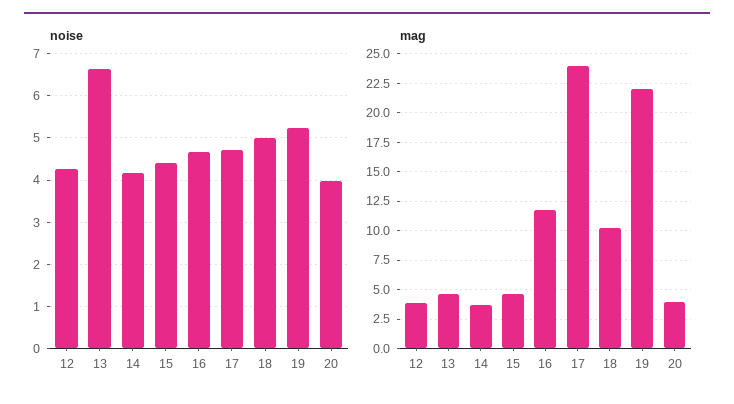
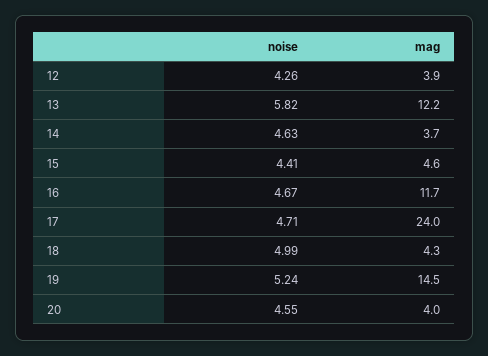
  {
    "noise": {
      "12": 4.26,
-     "13": 6.6,
+     "13": 5.82,
-     "14": 4.2,
+     "14": 4.63,
      "15": 4.41,
      "16": 4.67,
      "17": 4.71,
      "18": 4.99,
      "19": 5.24,
-     "20": 4
+     "20": 4.55
    },
    "mag": {
      "12": 3.9,
-     "13": 5,
+     "13": 12.2,
      "14": 3.7,
      "15": 4.6,
      "16": 11.7,
      "17": 24,
-     "18": 10,
+     "18": 4.3,
-     "19": 22.5,
+     "19": 14.5,
      "20": 4
    }
  }

